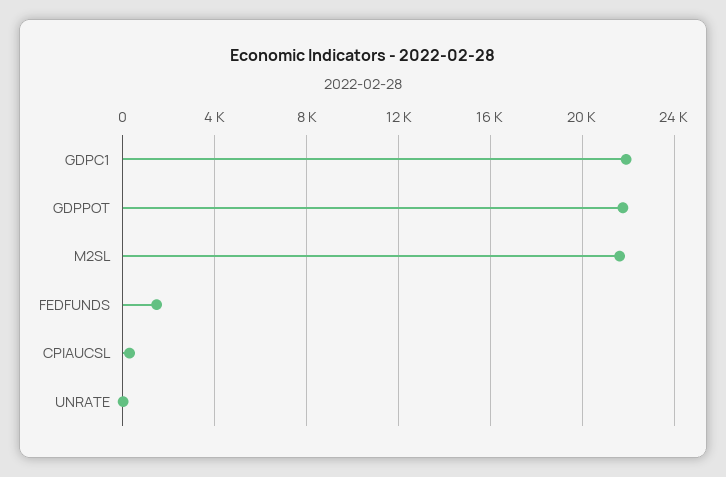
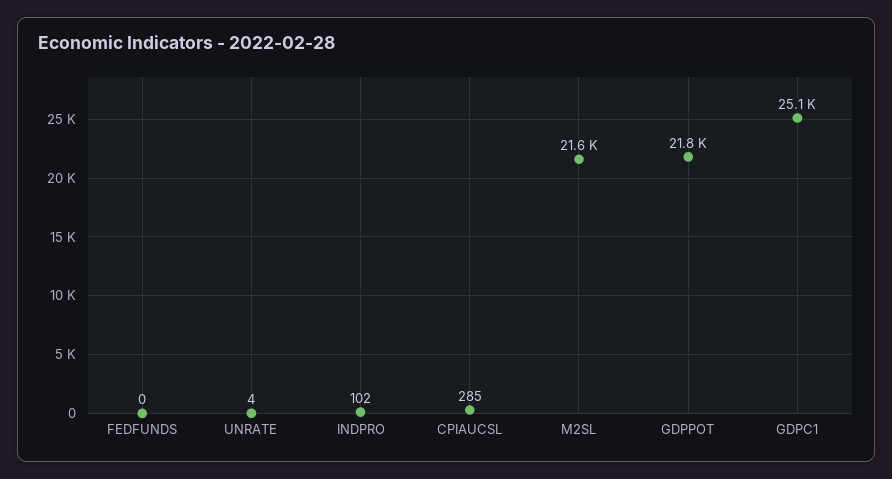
  {
-   "GDPC1": 22000,
+   "GDPC1": 25100,
    "GDPPOT": 21800,
    "M2SL": 21600,
-   "FEDFUNDS": 1500,
+   "FEDFUNDS": 0,
    "CPIAUCSL": 285,
-   "UNRATE": 4
+   "UNRATE": 4,
+   "INDPRO": 102
  }

